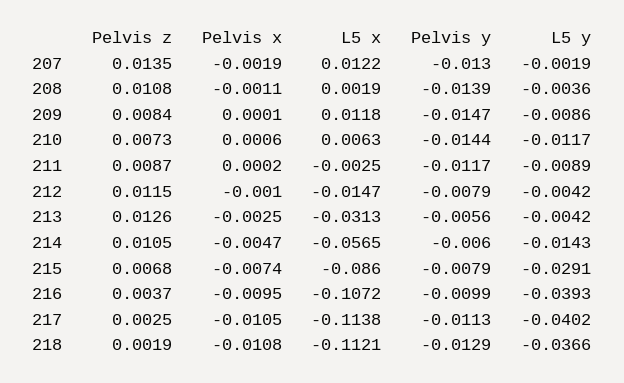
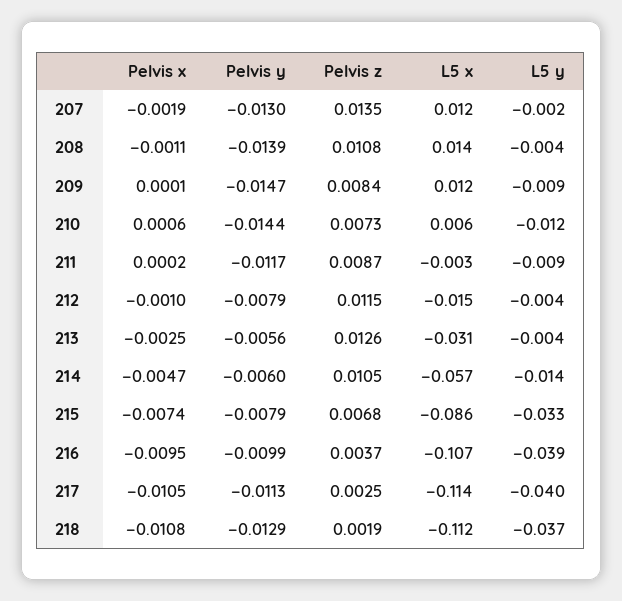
  {
    "Pelvis z": {
      "207": 0.0135,
      "208": 0.0108,
      "209": 0.0084,
      "210": 0.0073,
      "211": 0.0087,
      "212": 0.0115,
      "213": 0.0126,
      "214": 0.0105,
      "215": 0.0068,
      "216": 0.0037,
      "217": 0.0025,
      "218": 0.0019
    },
    "Pelvis x": {
      "207": -0.0019,
      "208": -0.0011,
      "209": 0.0001,
      "210": 0.0006,
      "211": 0.0002,
      "212": -0.001,
      "213": -0.0025,
      "214": -0.0047,
      "215": -0.0074,
      "216": -0.0095,
      "217": -0.0105,
      "218": -0.0108
    },
    "L5 x": {
      "207": 0.0122,
-     "208": 0.0019,
+     "208": 0.014,
      "209": 0.0118,
      "210": 0.0063,
      "211": -0.0025,
      "212": -0.0147,
      "213": -0.0313,
      "214": -0.0565,
      "215": -0.086,
      "216": -0.1072,
      "217": -0.1138,
      "218": -0.1121
    },
    "Pelvis y": {
      "207": -0.013,
      "208": -0.0139,
      "209": -0.0147,
      "210": -0.0144,
      "211": -0.0117,
      "212": -0.0079,
      "213": -0.0056,
      "214": -0.006,
      "215": -0.0079,
      "216": -0.0099,
      "217": -0.0113,
      "218": -0.0129
    },
    "L5 y": {
      "207": -0.0019,
      "208": -0.0036,
      "209": -0.0086,
      "210": -0.0117,
      "211": -0.0089,
      "212": -0.0042,
      "213": -0.0042,
      "214": -0.0143,
-     "215": -0.0291,
+     "215": -0.033,
      "216": -0.0393,
      "217": -0.0402,
      "218": -0.0366
    }
  }

